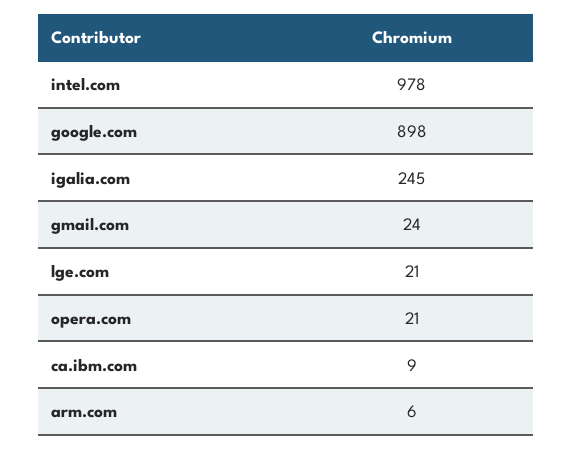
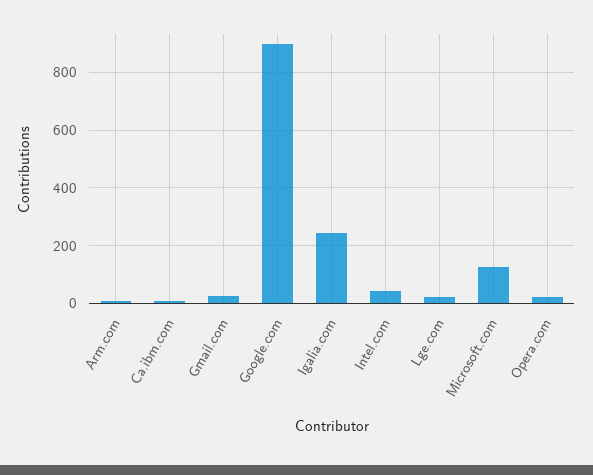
  {
-   "intel.com": 978,
+   "intel.com": 50,
    "google.com": 898,
    "igalia.com": 245,
    "gmail.com": 24,
    "lge.com": 21,
    "opera.com": 21,
    "ca.ibm.com": 9,
-   "arm.com": 6
+   "arm.com": 6,
+   "Microsoft.com": 125
  }

